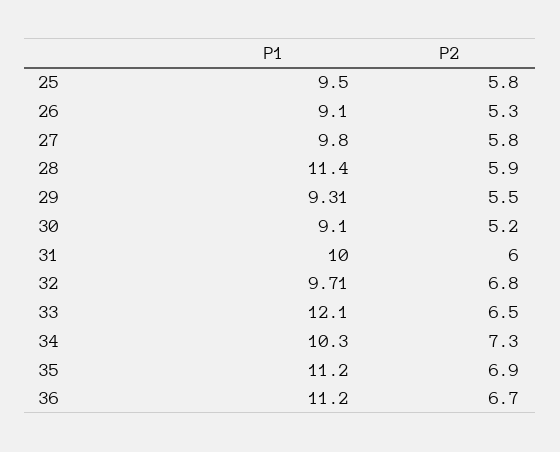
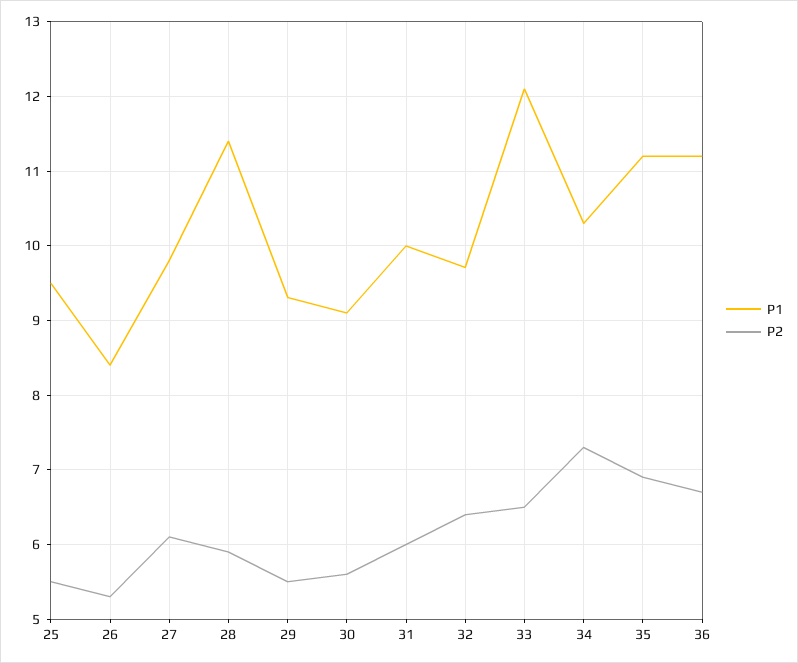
  {
    "P1": {
      "25": 9.5,
-     "26": 9.1,
+     "26": 8.4,
      "27": 9.8,
      "28": 11.4,
      "29": 9.31,
      "30": 9.1,
      "31": 10,
      "32": 9.71,
      "33": 12.1,
      "34": 10.3,
      "35": 11.2,
      "36": 11.2
    },
    "P2": {
-     "25": 5.8,
+     "25": 5.5,
      "26": 5.3,
-     "27": 5.8,
+     "27": 6.1,
      "28": 5.9,
      "29": 5.5,
-     "30": 5.2,
+     "30": 5.6,
      "31": 6,
-     "32": 6.8,
+     "32": 6.4,
      "33": 6.5,
      "34": 7.3,
      "35": 6.9,
      "36": 6.7
    }
  }

